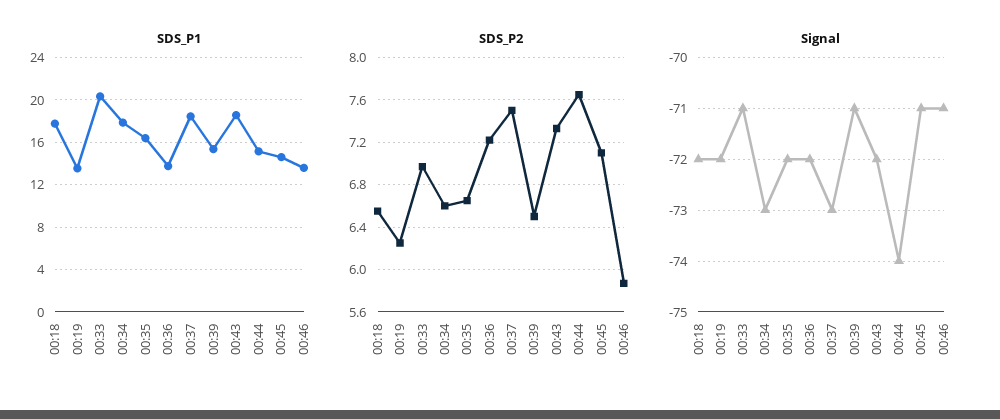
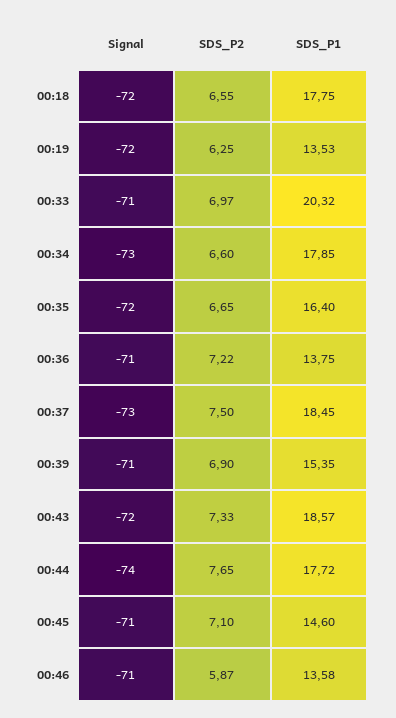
  {
    "SDS_P1": {
      "00:18": 17.75,
      "00:19": 13.53,
      "00:33": 20.32,
      "00:34": 17.85,
      "00:35": 16.4,
      "00:36": 13.75,
      "00:37": 18.45,
      "00:39": 15.35,
      "00:43": 18.57,
-     "00:44": 15,
+     "00:44": 17.72,
      "00:45": 14.6,
      "00:46": 13.58
    },
    "SDS_P2": {
      "00:18": 6.55,
      "00:19": 6.25,
      "00:33": 6.97,
      "00:34": 6.6,
      "00:35": 6.65,
      "00:36": 7.22,
      "00:37": 7.5,
-     "00:39": 6.5,
+     "00:39": 6.9,
      "00:43": 7.33,
      "00:44": 7.65,
      "00:45": 7.1,
      "00:46": 5.87
    },
    "Signal": {
      "00:18": -72,
      "00:19": -72,
      "00:33": -71,
      "00:34": -73,
      "00:35": -72,
-     "00:36": -72,
+     "00:36": -71,
      "00:37": -73,
      "00:39": -71,
      "00:43": -72,
      "00:44": -74,
      "00:45": -71,
      "00:46": -71
    }
  }

